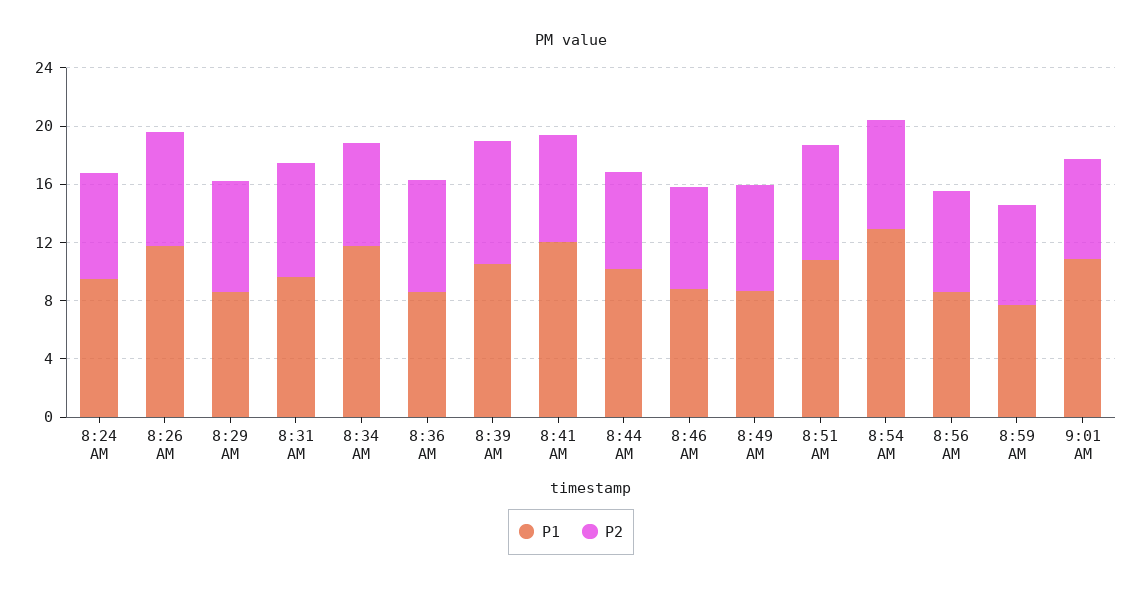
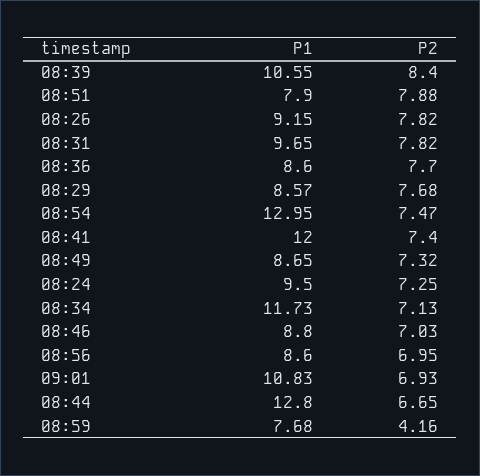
  {
    "P1": {
      "8:24 AM": 9.5,
-     "8:26 AM": 12,
+     "8:26 AM": 9.15,
      "8:29 AM": 8.57,
      "8:31 AM": 9.65,
      "8:34 AM": 11.73,
      "8:36 AM": 8.6,
      "8:39 AM": 10.55,
      "8:41 AM": 12,
-     "8:44 AM": 10,
+     "8:44 AM": 12.8,
      "8:46 AM": 8.8,
      "8:49 AM": 8.65,
-     "8:51 AM": 11,
+     "8:51 AM": 7.9,
      "8:54 AM": 12.95,
      "8:56 AM": 8.6,
      "8:59 AM": 7.68,
      "9:01 AM": 10.83
    },
    "P2": {
      "8:24 AM": 7.25,
      "8:26 AM": 7.82,
      "8:29 AM": 7.68,
      "8:31 AM": 7.82,
      "8:34 AM": 7.13,
      "8:36 AM": 7.7,
      "8:39 AM": 8.4,
      "8:41 AM": 7.4,
      "8:44 AM": 6.65,
      "8:46 AM": 7.03,
      "8:49 AM": 7.32,
      "8:51 AM": 7.88,
      "8:54 AM": 7.47,
      "8:56 AM": 6.95,
-     "8:59 AM": 7,
+     "8:59 AM": 4.16,
      "9:01 AM": 6.93
    }
  }

